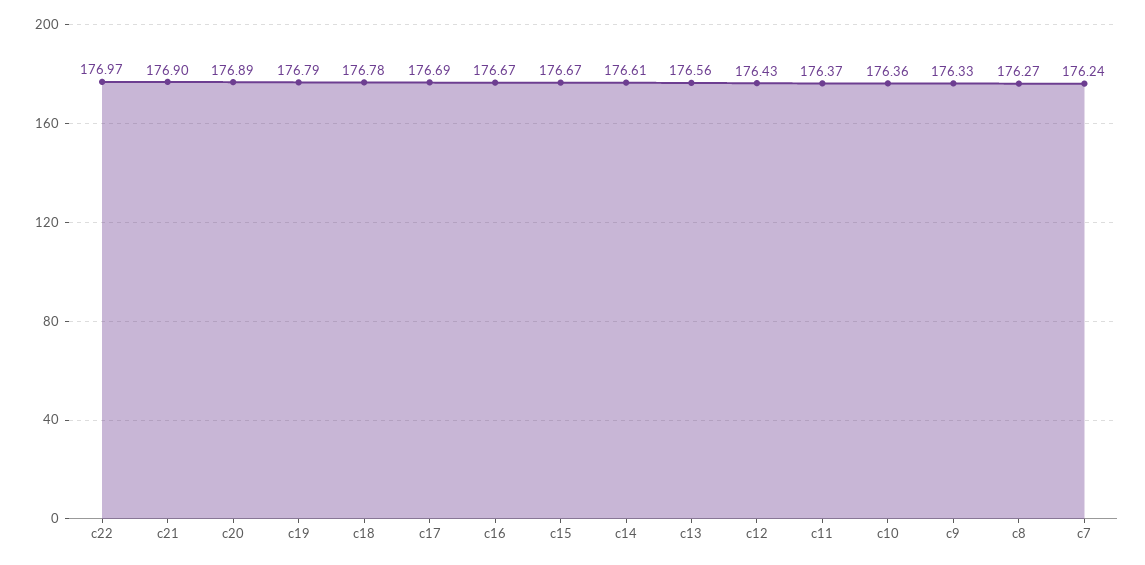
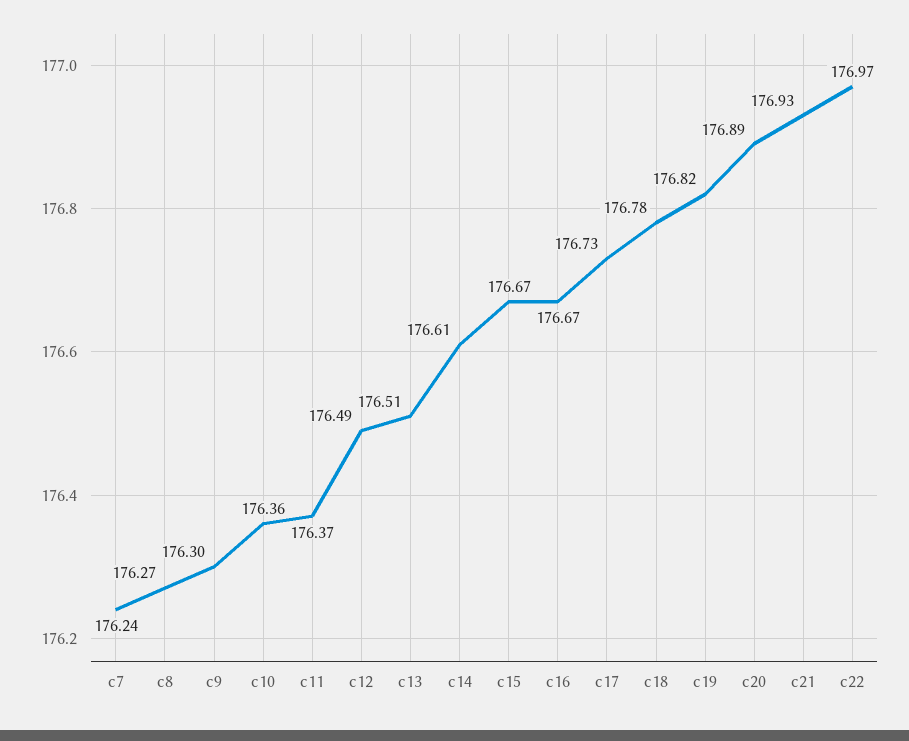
  {
    "c22": 176.97,
-   "c21": 176.9,
+   "c21": 176.93,
    "c20": 176.89,
-   "c19": 176.79,
+   "c19": 176.82,
    "c18": 176.78,
-   "c17": 176.69,
+   "c17": 176.73,
    "c16": 176.67,
    "c15": 176.67,
    "c14": 176.61,
-   "c13": 176.56,
+   "c13": 176.51,
-   "c12": 176.43,
+   "c12": 176.49,
    "c11": 176.37,
    "c10": 176.36,
-   "c9": 176.33,
+   "c9": 176.3,
    "c8": 176.27,
    "c7": 176.24
  }

